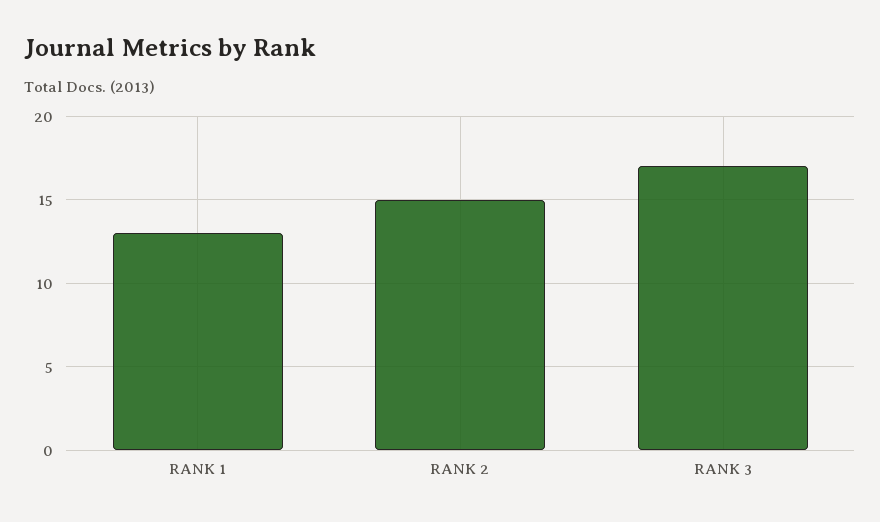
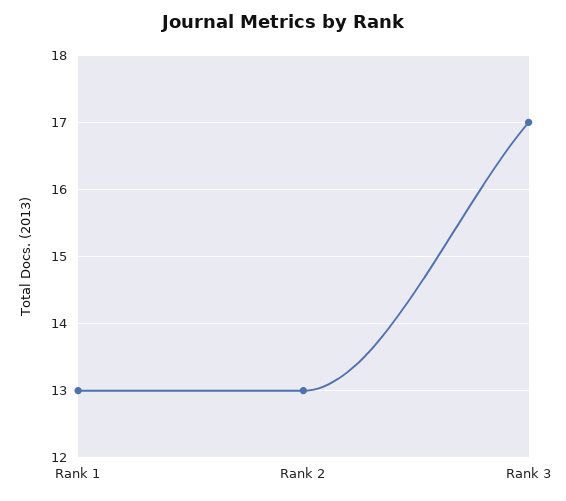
  {
    "RANK 1": 13,
-   "RANK 2": 15,
+   "RANK 2": 13,
    "RANK 3": 17
  }

